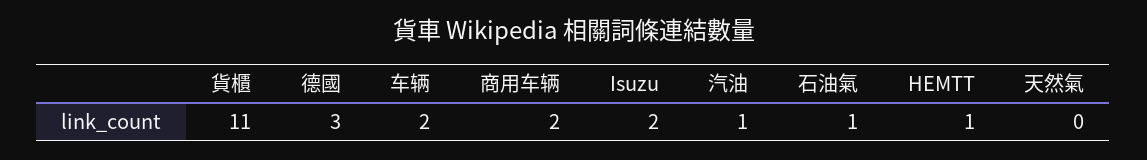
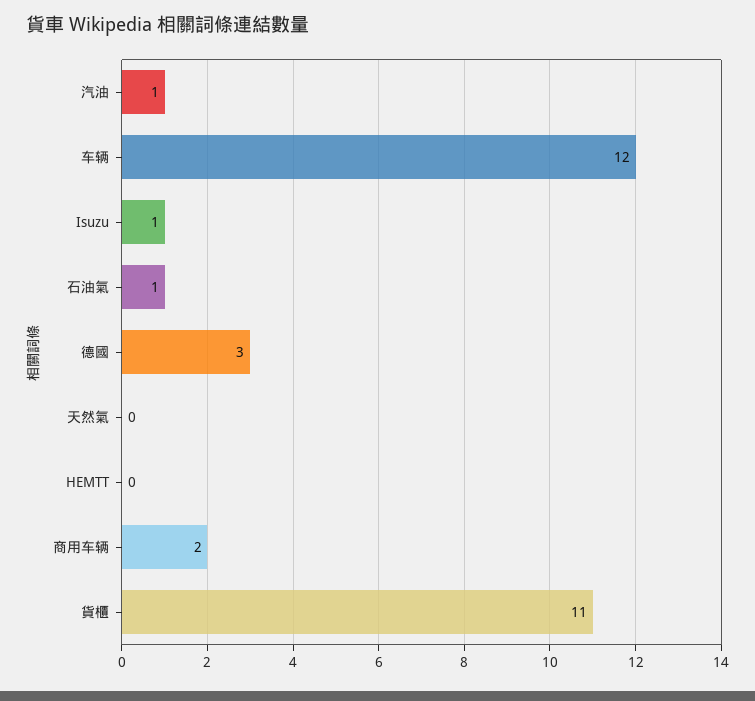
  {
    "貨櫃": 11,
    "德國": 3,
-   "车辆": 2,
+   "车辆": 12,
    "商用车辆": 2,
-   "Isuzu": 2,
+   "Isuzu": 1,
    "汽油": 1,
    "石油氣": 1,
-   "HEMTT": 1,
+   "HEMTT": 0,
    "天然氣": 0
  }

